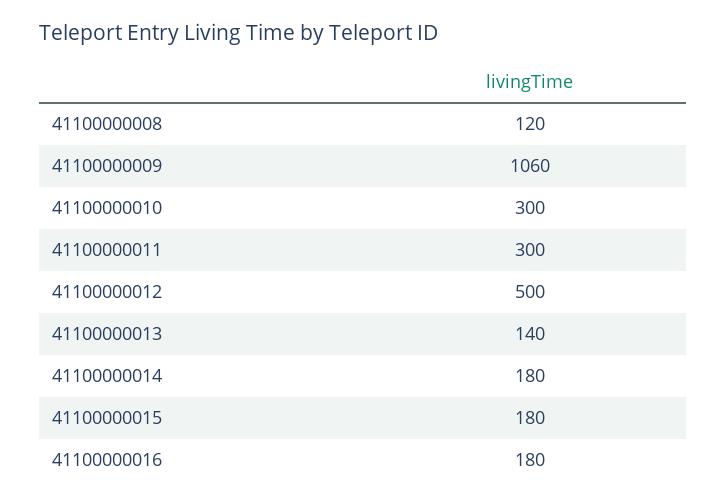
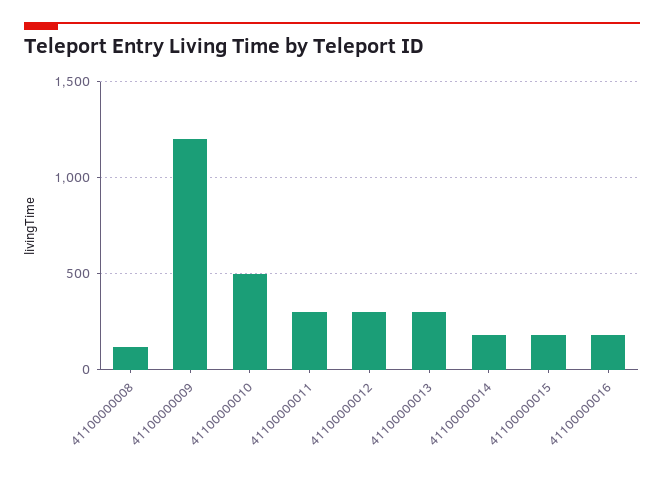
  {
    "41100000008": 120,
-   "41100000009": 1060,
+   "41100000009": 1200,
-   "41100000010": 300,
+   "41100000010": 500,
    "41100000011": 300,
-   "41100000012": 500,
+   "41100000012": 300,
-   "41100000013": 140,
+   "41100000013": 300,
    "41100000014": 180,
    "41100000015": 180,
    "41100000016": 180
  }

